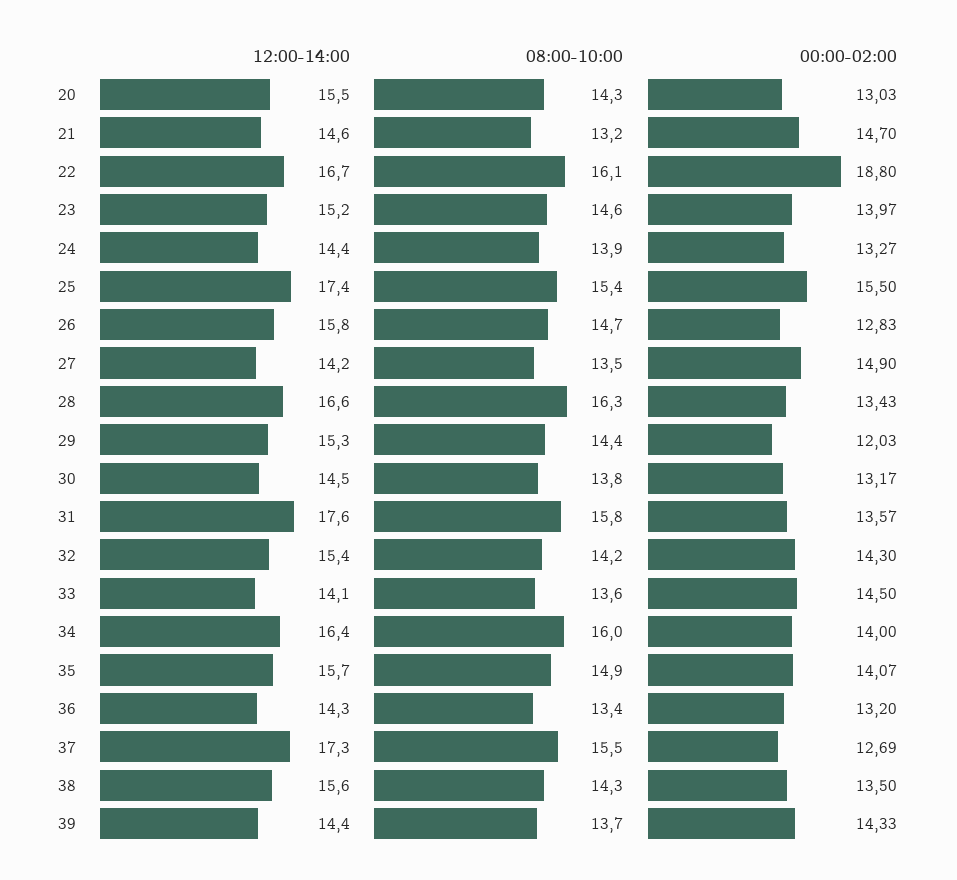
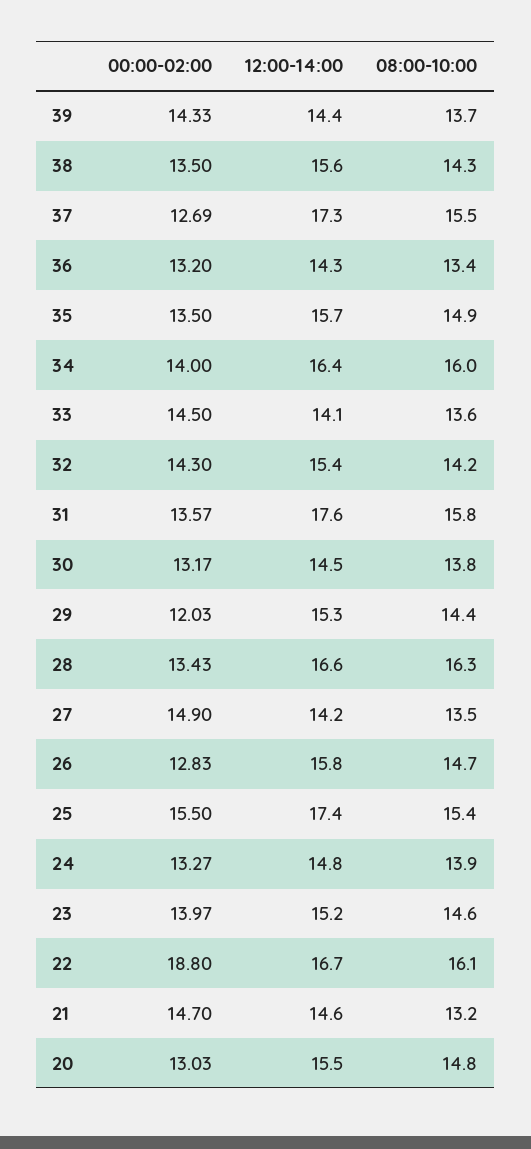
  {
    "12:00-14:00": {
      "20": 15.5,
      "21": 14.6,
      "22": 16.7,
      "23": 15.2,
-     "24": 14.4,
+     "24": 14.8,
      "25": 17.4,
      "26": 15.8,
      "27": 14.2,
      "28": 16.6,
      "29": 15.3,
      "30": 14.5,
      "31": 17.6,
      "32": 15.4,
      "33": 14.1,
      "34": 16.4,
      "35": 15.7,
      "36": 14.3,
      "37": 17.3,
      "38": 15.6,
      "39": 14.4
    },
    "08:00-10:00": {
-     "20": 14.3,
+     "20": 14.8,
      "21": 13.2,
      "22": 16.1,
      "23": 14.6,
      "24": 13.9,
      "25": 15.4,
      "26": 14.7,
      "27": 13.5,
      "28": 16.3,
      "29": 14.4,
      "30": 13.8,
      "31": 15.8,
      "32": 14.2,
      "33": 13.6,
      "34": 16,
      "35": 14.9,
      "36": 13.4,
      "37": 15.5,
      "38": 14.3,
      "39": 13.7
    },
    "00:00-02:00": {
      "20": 13.03,
      "21": 14.7,
      "22": 18.8,
      "23": 13.97,
      "24": 13.27,
      "25": 15.5,
      "26": 12.83,
      "27": 14.9,
      "28": 13.43,
      "29": 12.03,
      "30": 13.17,
      "31": 13.57,
      "32": 14.3,
      "33": 14.5,
      "34": 14,
-     "35": 14.07,
+     "35": 13.5,
      "36": 13.2,
      "37": 12.69,
      "38": 13.5,
      "39": 14.33
    }
  }

